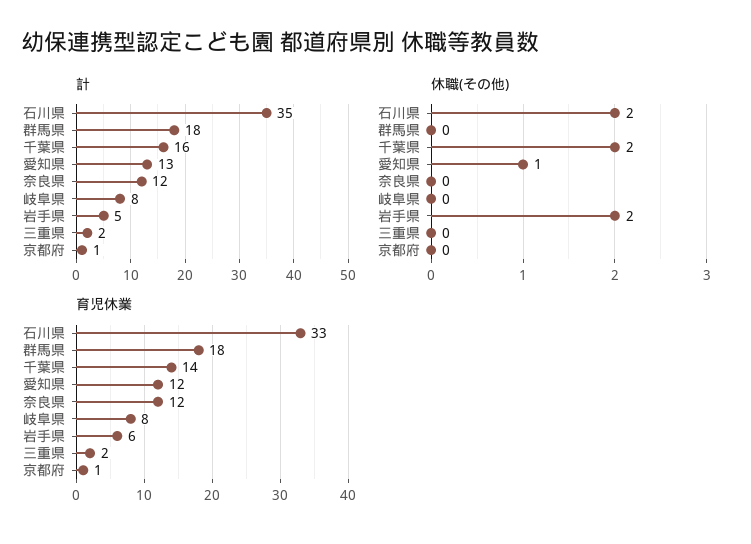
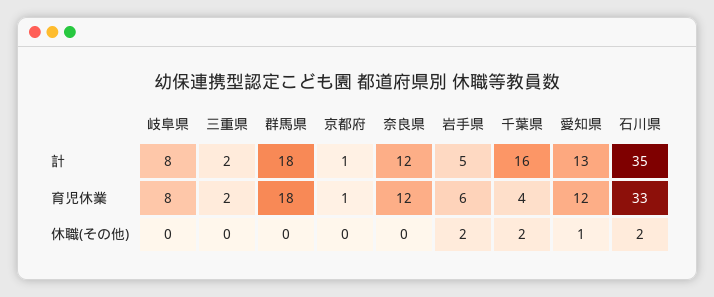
  {
    "計": {
      "石川県": 35,
      "群馬県": 18,
      "千葉県": 16,
      "愛知県": 13,
      "奈良県": 12,
      "岐阜県": 8,
      "岩手県": 5,
      "三重県": 2,
      "京都府": 1
    },
    "休職(その他)": {
      "石川県": 2,
      "群馬県": 0,
      "千葉県": 2,
      "愛知県": 1,
      "奈良県": 0,
      "岐阜県": 0,
      "岩手県": 2,
      "三重県": 0,
      "京都府": 0
    },
    "育児休業": {
      "石川県": 33,
      "群馬県": 18,
-     "千葉県": 14,
+     "千葉県": 4,
      "愛知県": 12,
      "奈良県": 12,
      "岐阜県": 8,
      "岩手県": 6,
      "三重県": 2,
      "京都府": 1
    }
  }

